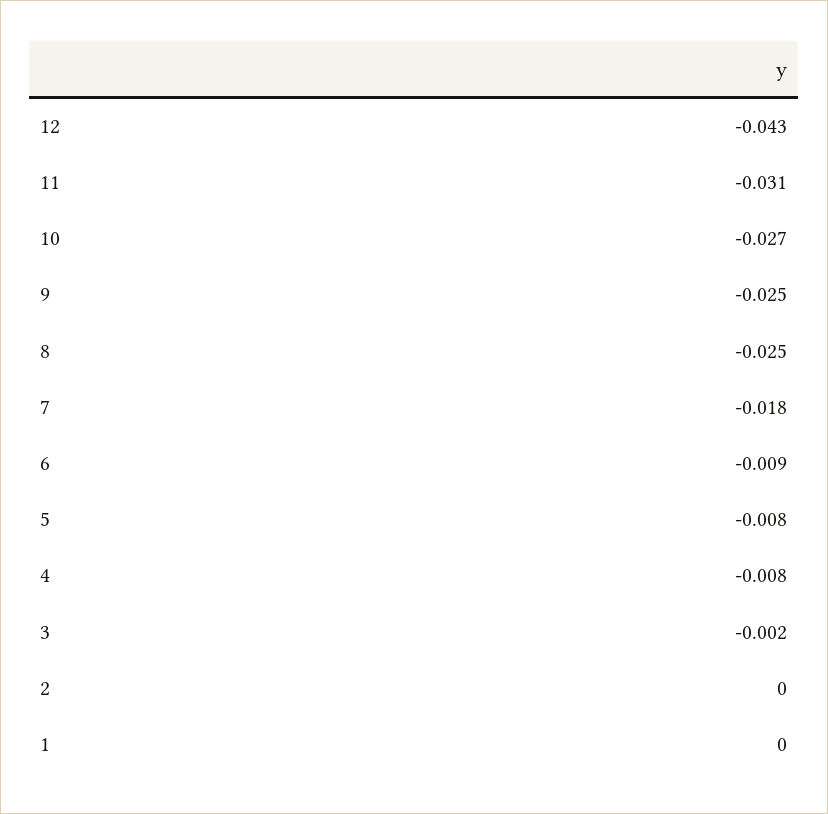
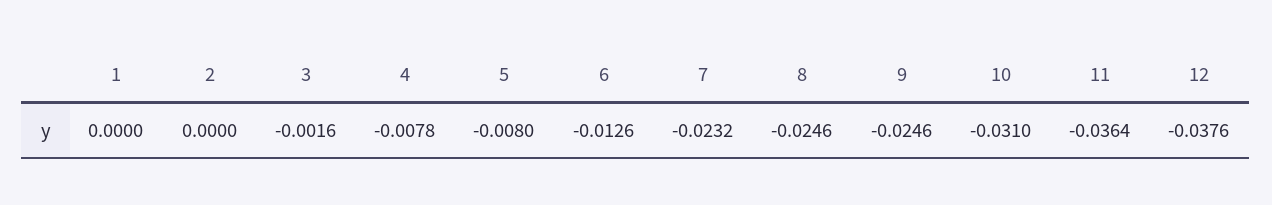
  {
-   "12": -0.043,
+   "12": -0.0376,
-   "11": -0.031,
+   "11": -0.0364,
-   "10": -0.027,
+   "10": -0.031,
    "9": -0.0246,
    "8": -0.0246,
-   "7": -0.018,
+   "7": -0.0232,
-   "6": -0.009,
+   "6": -0.0126,
    "5": -0.008,
    "4": -0.0078,
    "3": -0.0016,
    "2": 0,
    "1": 0
  }

